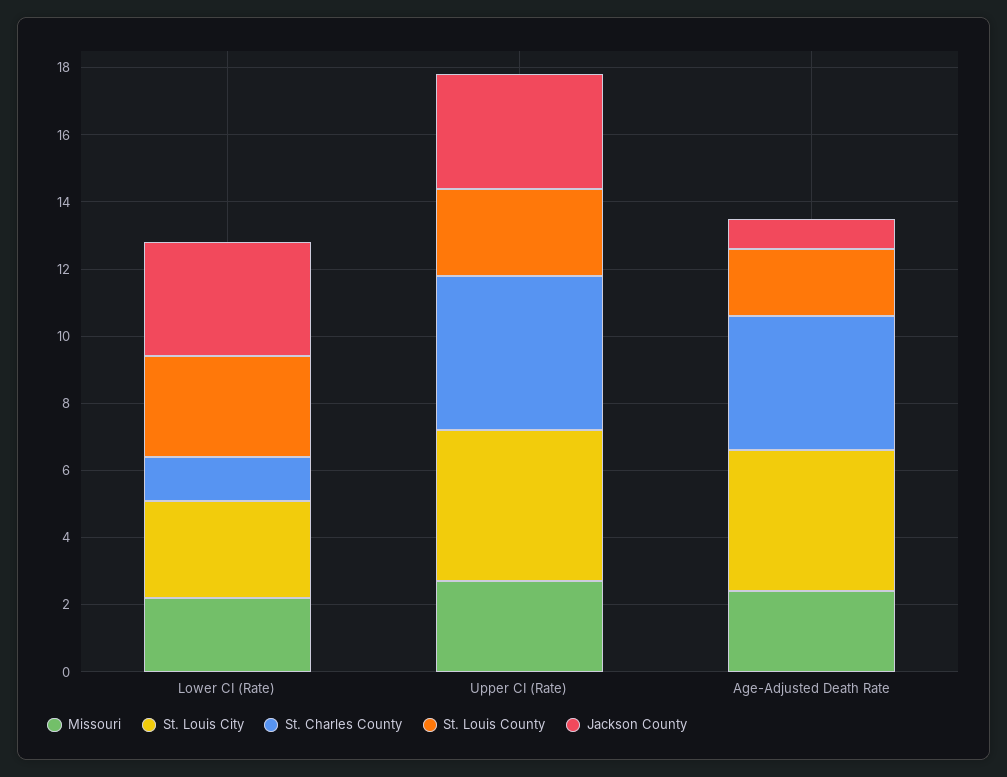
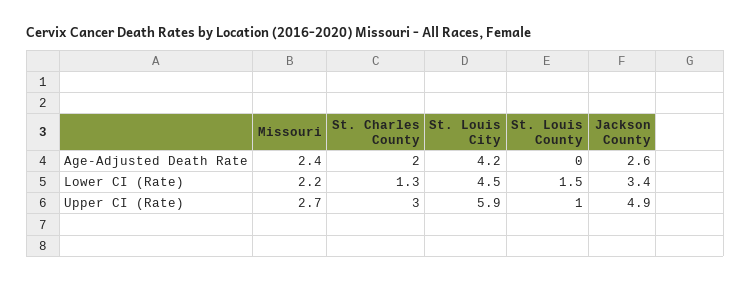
  {
    "Missouri": {
      "Lower CI (Rate)": 2.2,
      "Upper CI (Rate)": 2.7,
      "Age-Adjusted Death Rate": 2.4
    },
    "St. Louis City": {
-     "Lower CI (Rate)": 3,
+     "Lower CI (Rate)": 4.5,
-     "Upper CI (Rate)": 4.5,
+     "Upper CI (Rate)": 5.9,
      "Age-Adjusted Death Rate": 4.2
    },
    "St. Charles County": {
      "Lower CI (Rate)": 1.3,
-     "Upper CI (Rate)": 4.5,
+     "Upper CI (Rate)": 3,
-     "Age-Adjusted Death Rate": 4
+     "Age-Adjusted Death Rate": 2
    },
    "St. Louis County": {
-     "Lower CI (Rate)": 3,
+     "Lower CI (Rate)": 1.5,
-     "Upper CI (Rate)": 2.5,
+     "Upper CI (Rate)": 1,
-     "Age-Adjusted Death Rate": 2
+     "Age-Adjusted Death Rate": 0
    },
    "Jackson County": {
      "Lower CI (Rate)": 3.4,
-     "Upper CI (Rate)": 3.5,
+     "Upper CI (Rate)": 4.9,
-     "Age-Adjusted Death Rate": 1
+     "Age-Adjusted Death Rate": 2.6
    }
  }

